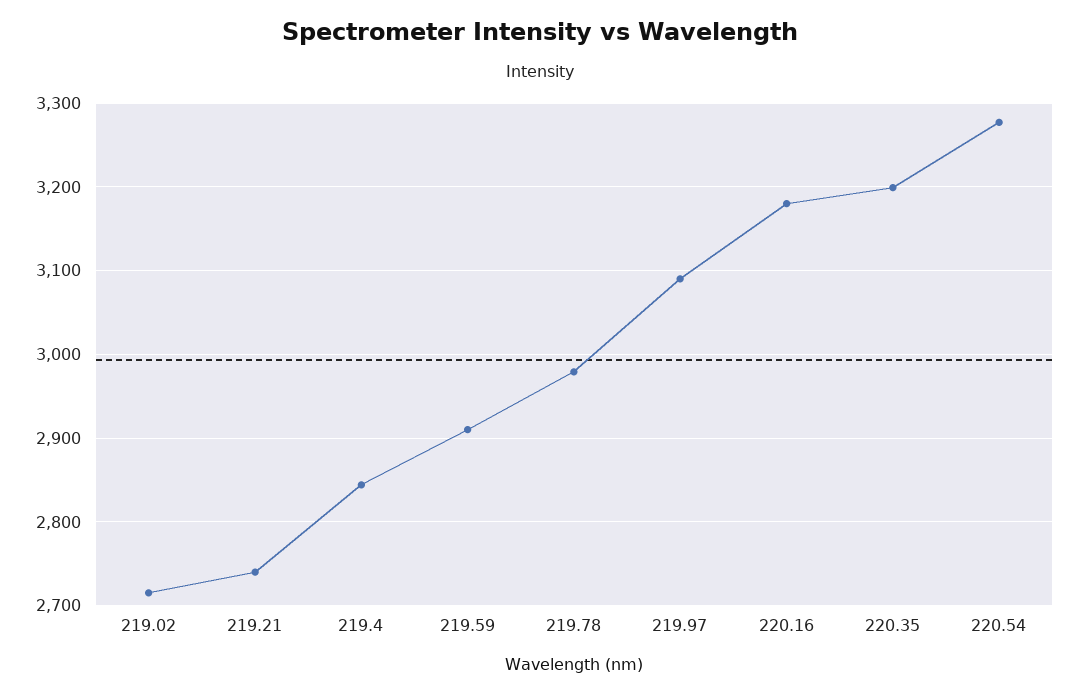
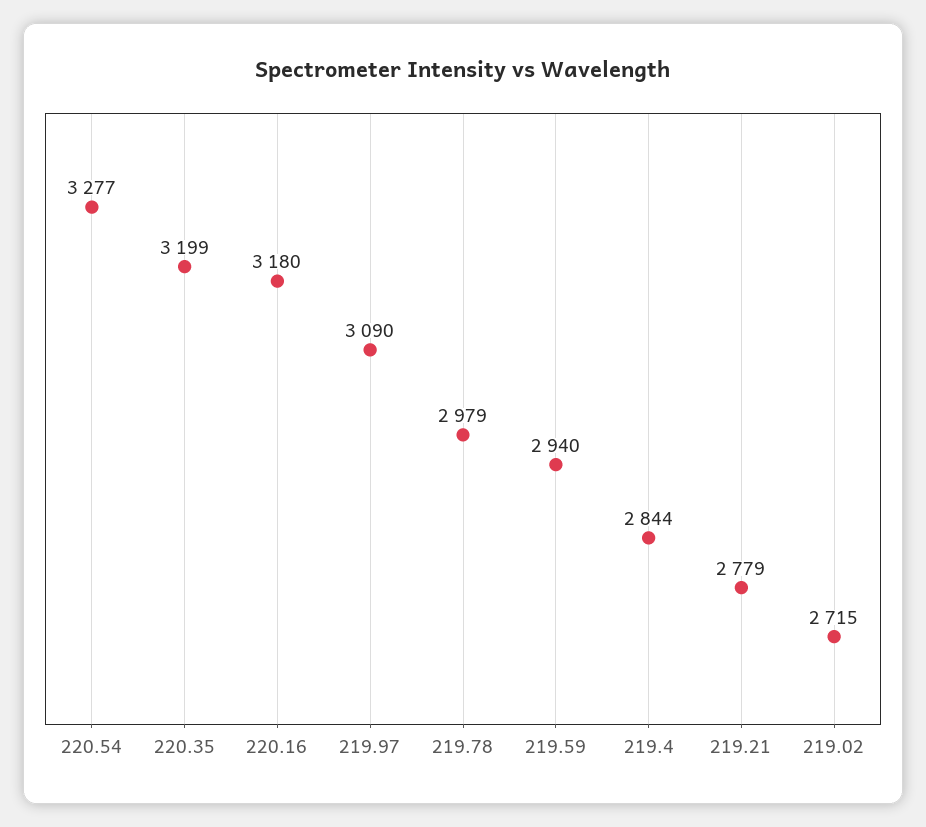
  {
    "219.02": 2715,
-   "219.21": 2740,
+   "219.21": 2779,
    "219.4": 2844,
-   "219.59": 2910,
+   "219.59": 2940,
    "219.78": 2979,
    "219.97": 3090,
    "220.16": 3180,
    "220.35": 3199,
    "220.54": 3277
  }

